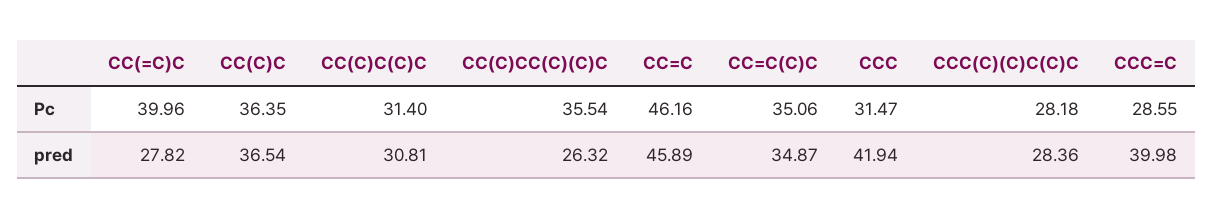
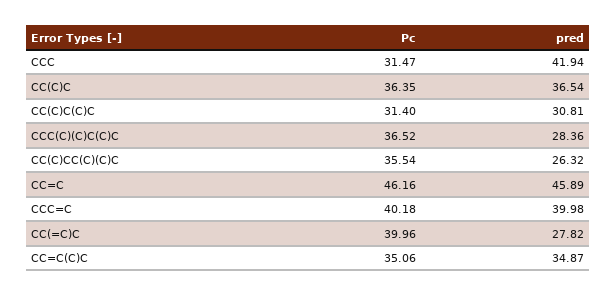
  {
    "CC(=C)C": {
      "Pc": 39.96,
      "pred": 27.82
    },
    "CC(C)C": {
      "Pc": 36.35,
      "pred": 36.54
    },
    "CC(C)C(C)C": {
      "Pc": 31.4,
      "pred": 30.81
    },
    "CC(C)CC(C)(C)C": {
      "Pc": 35.54,
      "pred": 26.32
    },
    "CC=C": {
      "Pc": 46.16,
      "pred": 45.89
    },
    "CC=C(C)C": {
      "Pc": 35.06,
      "pred": 34.87
    },
    "CCC": {
      "Pc": 31.47,
      "pred": 41.94
    },
    "CCC(C)(C)C(C)C": {
-     "Pc": 28.18,
+     "Pc": 36.52,
      "pred": 28.36
    },
    "CCC=C": {
-     "Pc": 28.55,
+     "Pc": 40.18,
      "pred": 39.98
    }
  }

